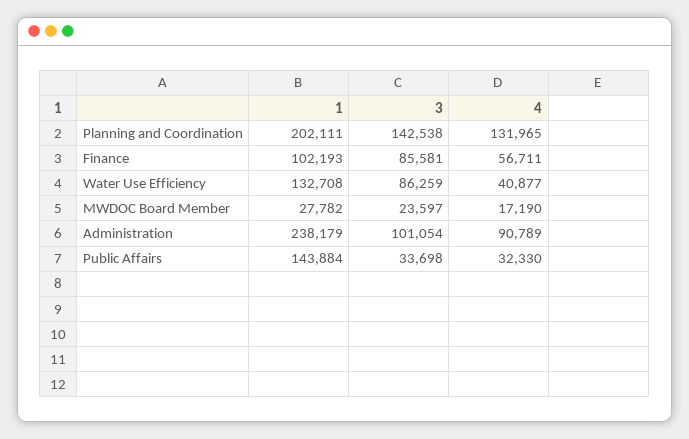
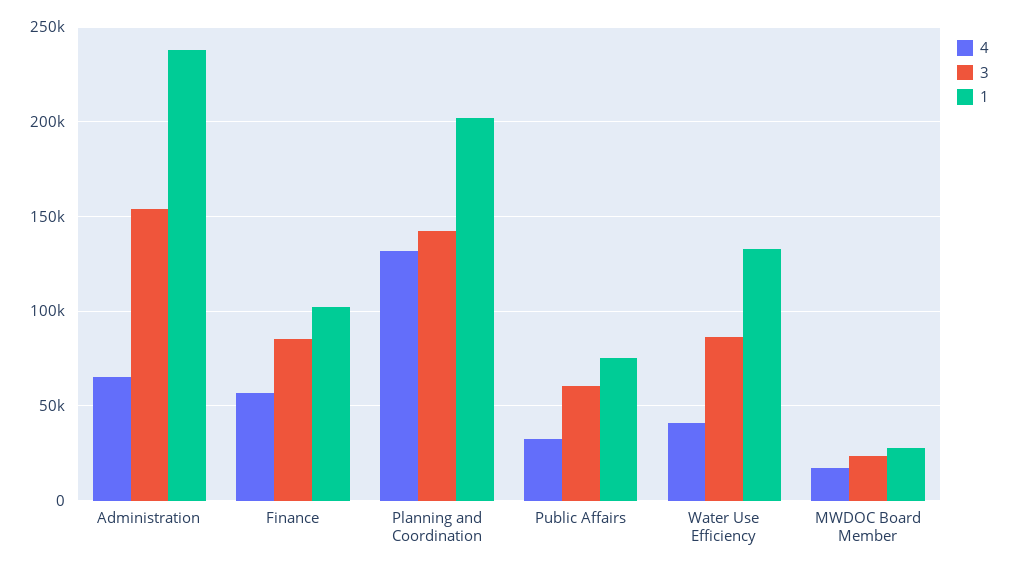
  {
    "1": {
      "Planning and Coordination": 202111,
      "Finance": 102193,
      "Water Use Efficiency": 132708,
      "MWDOC Board Member": 27782,
      "Administration": 238179,
-     "Public Affairs": 143884
+     "Public Affairs": 75000
    },
    "3": {
      "Planning and Coordination": 142538,
      "Finance": 85581,
      "Water Use Efficiency": 86259,
      "MWDOC Board Member": 23597,
-     "Administration": 101054,
+     "Administration": 155000,
-     "Public Affairs": 33698
+     "Public Affairs": 60000
    },
    "4": {
      "Planning and Coordination": 131965,
      "Finance": 56711,
      "Water Use Efficiency": 40877,
      "MWDOC Board Member": 17190,
-     "Administration": 90789,
+     "Administration": 65000,
      "Public Affairs": 32330
    }
  }

